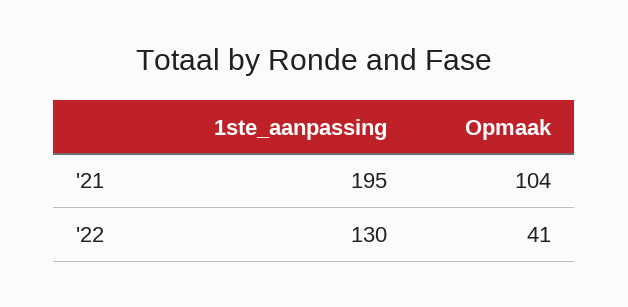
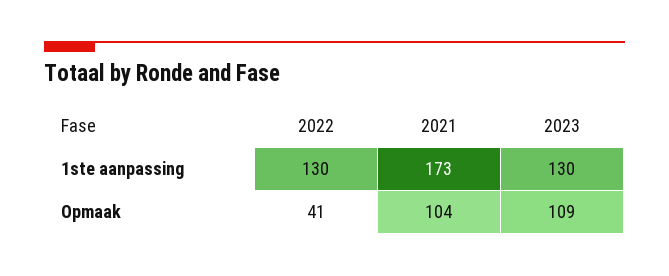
  {
    "1ste_aanpassing": {
-     "'21": 195,
+     "'21": 173,
-     "'22": 130
+     "'22": 130,
+     "2023": 130
    },
    "Opmaak": {
      "'21": 104,
-     "'22": 41
+     "'22": 41,
+     "2023": 109
    }
  }

